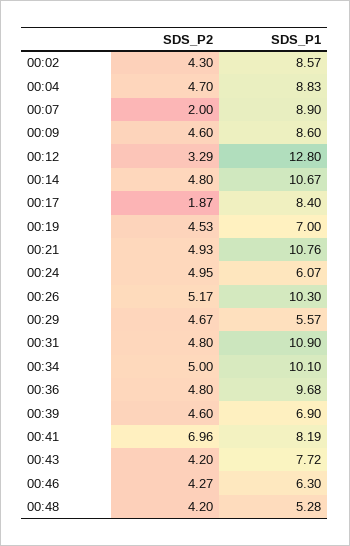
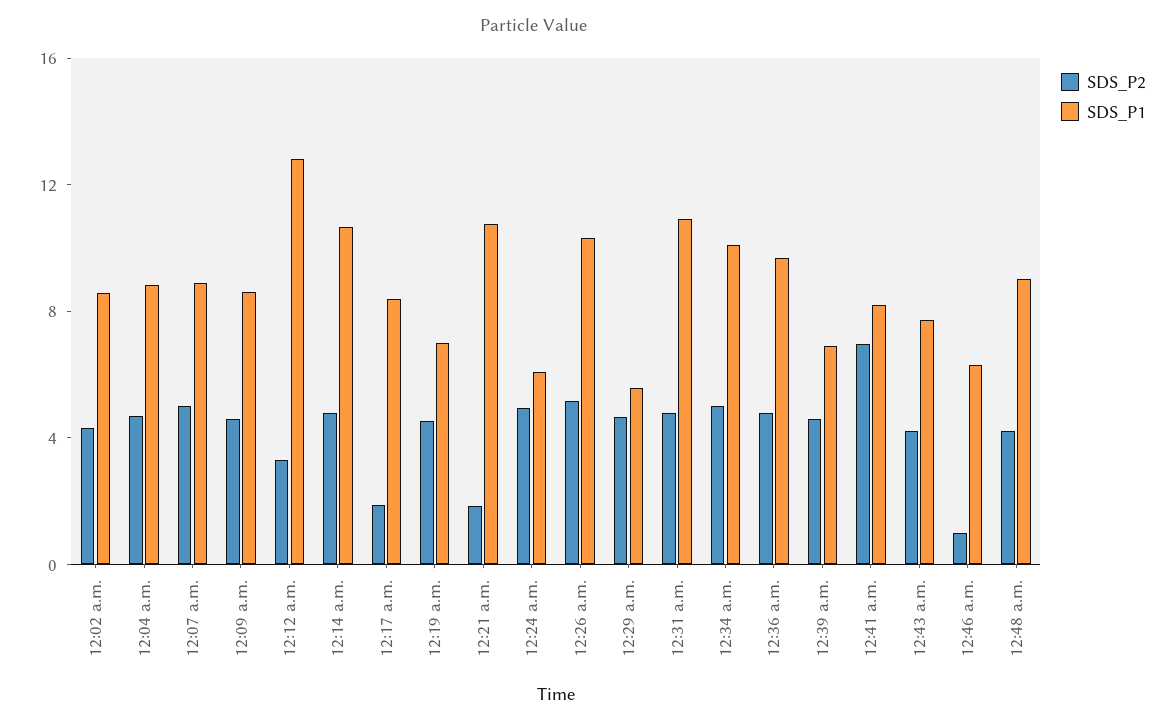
  {
    "SDS_P2": {
      "00:02": 4.3,
      "00:04": 4.7,
-     "00:07": 2,
+     "00:07": 5,
      "00:09": 4.6,
      "00:12": 3.29,
      "00:14": 4.8,
      "00:17": 1.87,
      "00:19": 4.53,
-     "00:21": 4.93,
+     "00:21": 2,
      "00:24": 4.95,
      "00:26": 5.17,
      "00:29": 4.67,
      "00:31": 4.8,
      "00:34": 5,
      "00:36": 4.8,
      "00:39": 4.6,
      "00:41": 6.96,
      "00:43": 4.2,
-     "00:46": 4.27,
+     "00:46": 1,
      "00:48": 4.2
    },
    "SDS_P1": {
      "00:02": 8.57,
      "00:04": 8.83,
      "00:07": 8.9,
      "00:09": 8.6,
      "00:12": 12.8,
      "00:14": 10.67,
      "00:17": 8.4,
      "00:19": 7,
      "00:21": 10.76,
      "00:24": 6.07,
      "00:26": 10.3,
      "00:29": 5.57,
      "00:31": 10.9,
      "00:34": 10.1,
      "00:36": 9.68,
      "00:39": 6.9,
      "00:41": 8.19,
      "00:43": 7.72,
      "00:46": 6.3,
-     "00:48": 5.28
+     "00:48": 9
    }
  }

